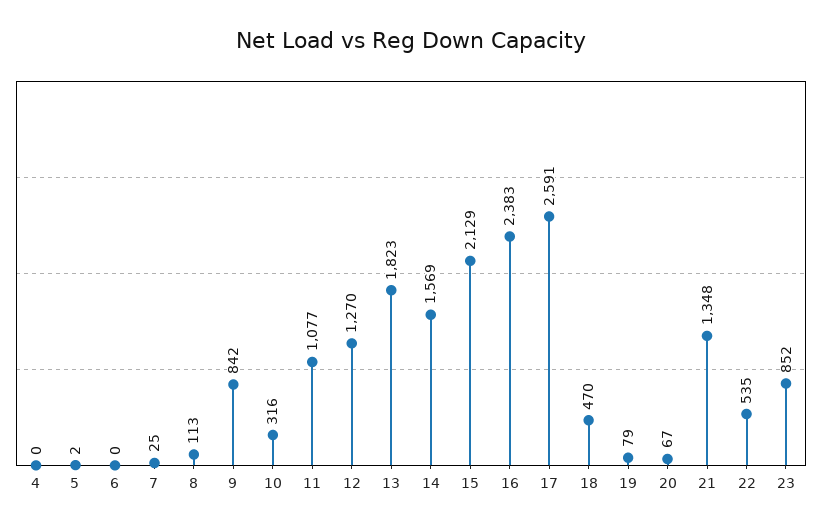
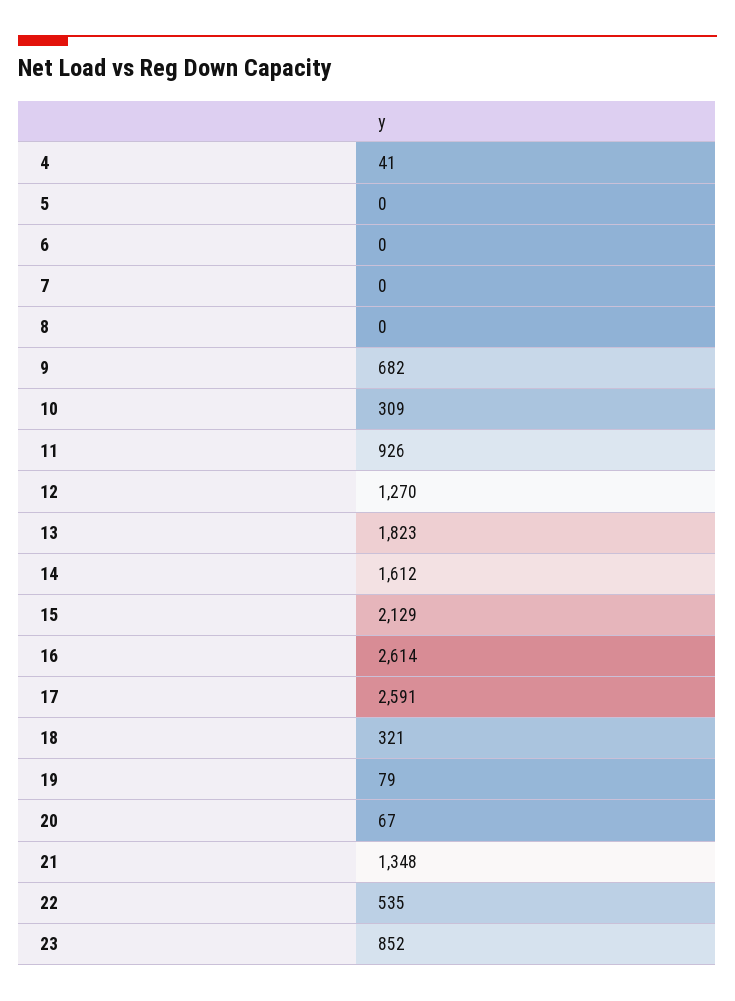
  {
-   "4": 0,
+   "4": 41,
-   "5": 2,
+   "5": 0,
    "6": 0,
-   "7": 25,
+   "7": 0,
-   "8": 113,
+   "8": 0,
-   "9": 842,
+   "9": 682,
-   "10": 316,
+   "10": 309,
-   "11": 1077,
+   "11": 926,
    "12": 1270,
    "13": 1823,
-   "14": 1569,
+   "14": 1612,
    "15": 2129,
-   "16": 2383,
+   "16": 2614,
    "17": 2591,
-   "18": 470,
+   "18": 321,
    "19": 79,
    "20": 67,
    "21": 1348,
    "22": 535,
    "23": 852
  }

